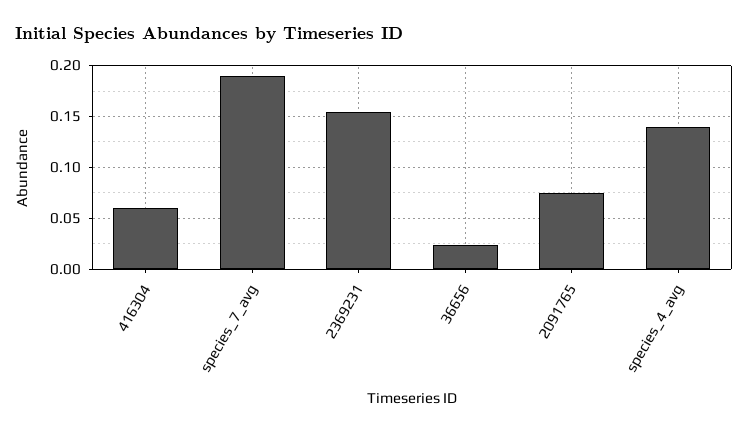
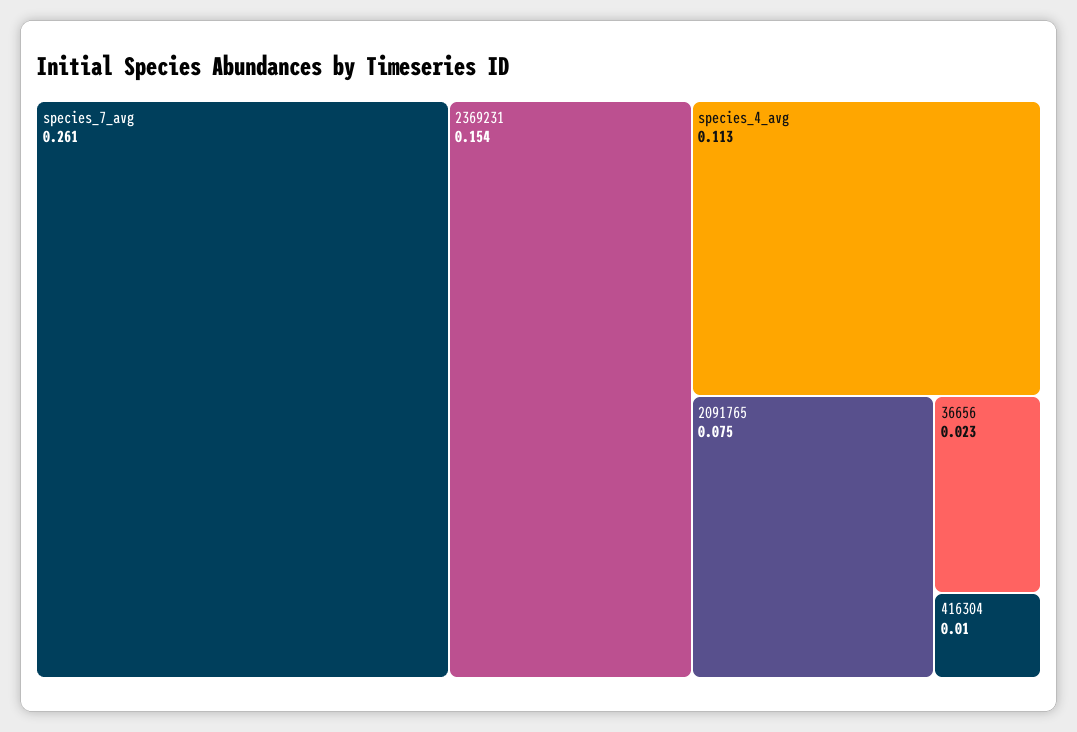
  {
-   "416304": 0.06,
+   "416304": 0.01,
-   "species_7_avg": 0.19,
+   "species_7_avg": 0.261,
    "2369231": 0.154,
    "36656": 0.023,
    "2091765": 0.075,
-   "species_4_avg": 0.14
+   "species_4_avg": 0.113
  }

